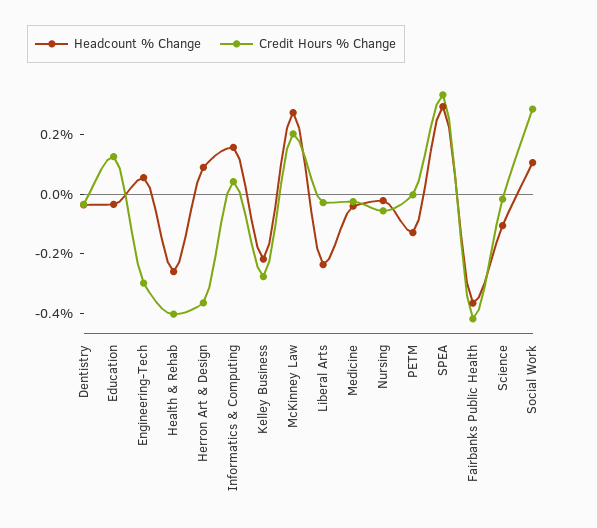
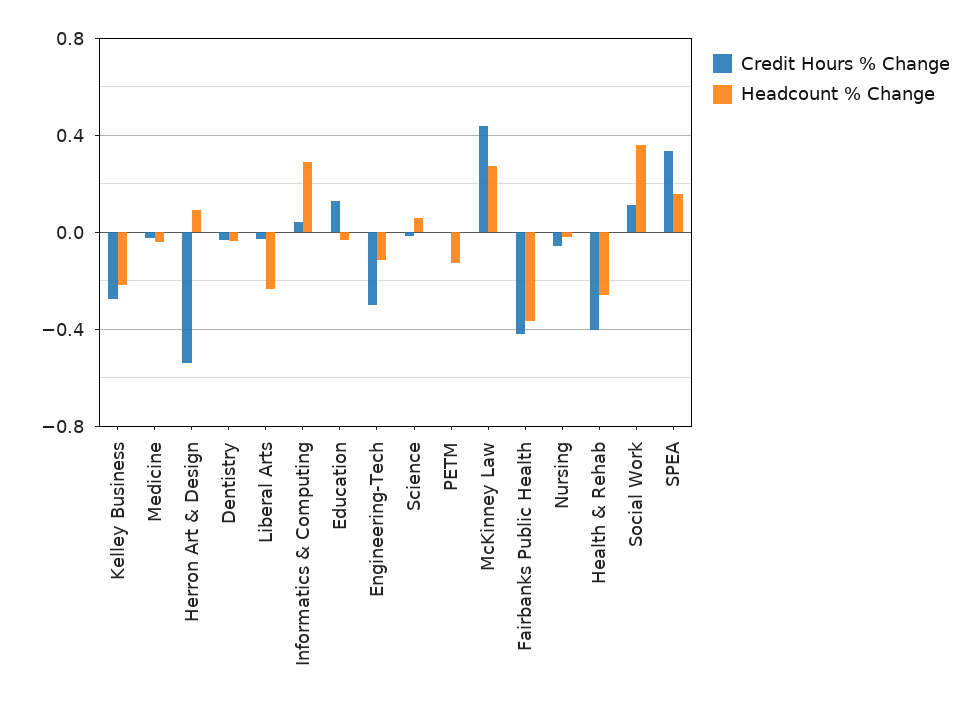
  {
    "Headcount % Change": {
      "Dentistry": -0.05,
      "Education": -0.05,
-     "Engineering-Tech": 0.05,
+     "Engineering-Tech": -0.1,
      "Health & Rehab": -0.25,
      "Herron Art & Design": 0.1,
-     "Informatics & Computing": 0.15,
+     "Informatics & Computing": 0.3,
      "Kelley Business": -0.2,
      "McKinney Law": 0.25,
      "Liberal Arts": -0.25,
      "Medicine": -0.05,
      "Nursing": 0,
      "PETM": -0.15,
-     "SPEA": 0.3,
+     "SPEA": 0.15,
      "Fairbanks Public Health": -0.35,
-     "Science": -0.1,
+     "Science": 0.05,
-     "Social Work": 0.1
+     "Social Work": 0.35
    },
    "Credit Hours % Change": {
      "Dentistry": -0.05,
      "Education": 0.15,
      "Engineering-Tech": -0.3,
      "Health & Rehab": -0.4,
-     "Herron Art & Design": -0.35,
+     "Herron Art & Design": -0.55,
      "Informatics & Computing": 0.05,
      "Kelley Business": -0.3,
-     "McKinney Law": 0.2,
+     "McKinney Law": 0.45,
      "Liberal Arts": -0.05,
      "Medicine": 0,
      "Nursing": -0.05,
      "PETM": 0,
      "SPEA": 0.35,
      "Fairbanks Public Health": -0.4,
      "Science": 0,
-     "Social Work": 0.3
+     "Social Work": 0.1
    }
  }

